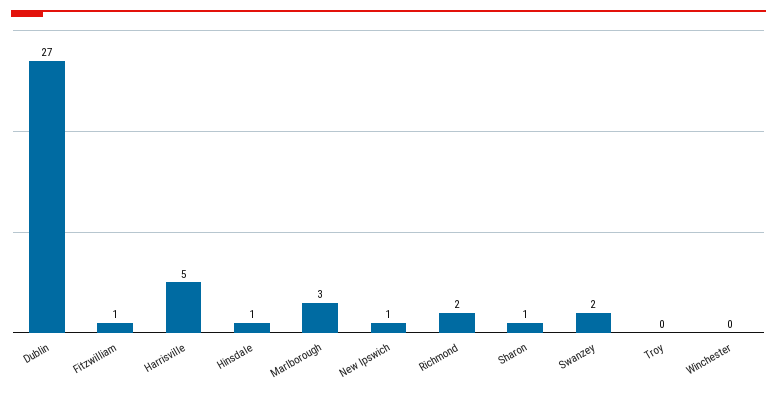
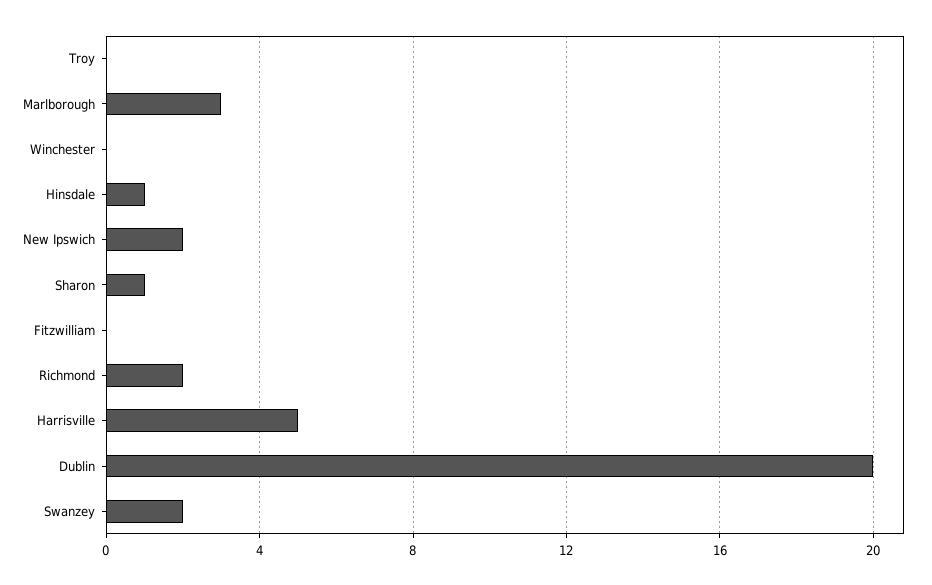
  {
-   "Dublin": 27,
+   "Dublin": 20,
-   "Fitzwilliam": 1,
+   "Fitzwilliam": 0,
    "Harrisville": 5,
    "Hinsdale": 1,
    "Marlborough": 3,
-   "New Ipswich": 1,
+   "New Ipswich": 2,
    "Richmond": 2,
    "Sharon": 1,
    "Swanzey": 2,
    "Troy": 0,
    "Winchester": 0
  }

